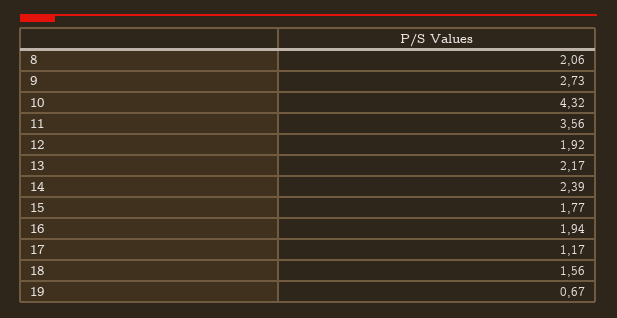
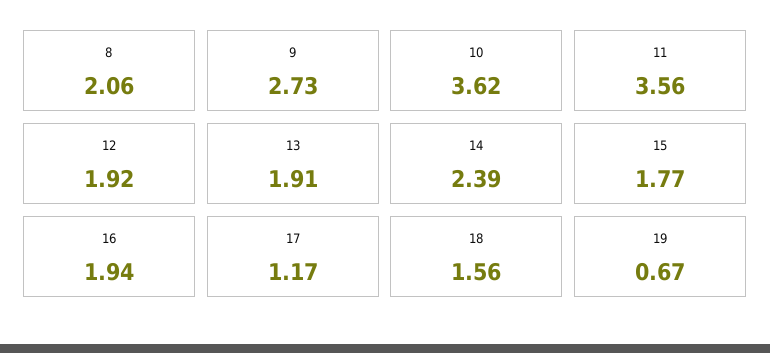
  {
    "8": 2.06,
    "9": 2.73,
-   "10": 4.32,
+   "10": 3.62,
    "11": 3.56,
    "12": 1.92,
-   "13": 2.17,
+   "13": 1.91,
    "14": 2.39,
    "15": 1.77,
    "16": 1.94,
    "17": 1.17,
    "18": 1.56,
    "19": 0.67
  }

